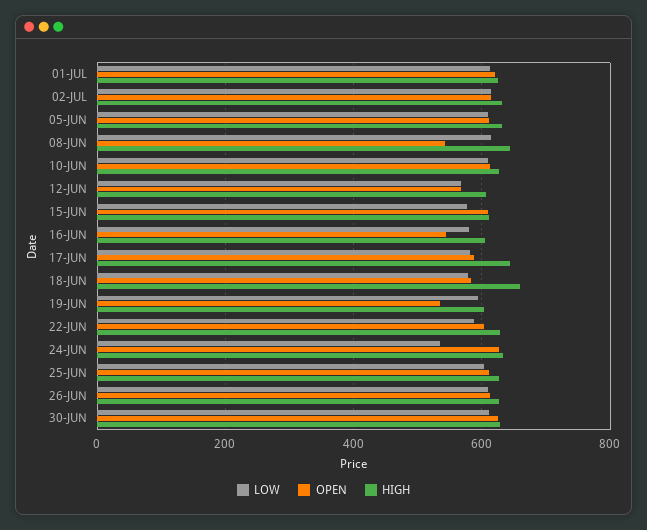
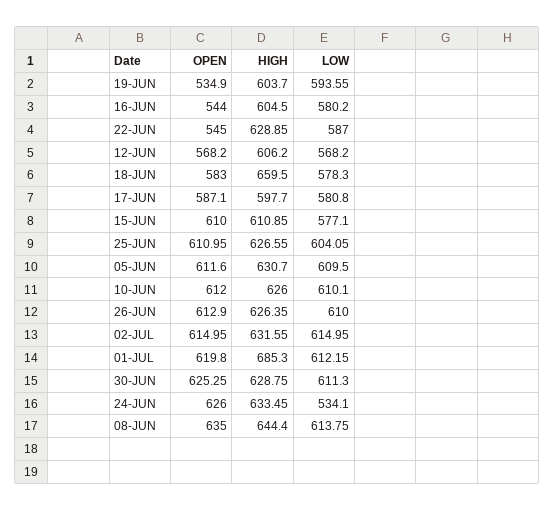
  {
    "LOW": {
      "01-JUL": 612.15,
      "02-JUL": 614.95,
      "05-JUN": 609.5,
      "08-JUN": 613.75,
      "10-JUN": 610.1,
      "12-JUN": 568.2,
      "15-JUN": 577.1,
      "16-JUN": 580.2,
      "17-JUN": 580.8,
      "18-JUN": 578.3,
      "19-JUN": 593.55,
      "22-JUN": 587,
      "24-JUN": 534.1,
      "25-JUN": 604.05,
      "26-JUN": 610,
      "30-JUN": 611.3
    },
    "OPEN": {
      "01-JUL": 619.8,
      "02-JUL": 614.95,
      "05-JUN": 611.6,
-     "08-JUN": 540,
+     "08-JUN": 635,
      "10-JUN": 612,
      "12-JUN": 568.2,
      "15-JUN": 610,
      "16-JUN": 544,
      "17-JUN": 587.1,
      "18-JUN": 583,
      "19-JUN": 534.9,
-     "22-JUN": 600,
+     "22-JUN": 545,
      "24-JUN": 626,
      "25-JUN": 610.95,
      "26-JUN": 612.9,
      "30-JUN": 625.25
    },
    "HIGH": {
-     "01-JUL": 620,
+     "01-JUL": 685.3,
      "02-JUL": 631.55,
      "05-JUN": 630.7,
      "08-JUN": 644.4,
      "10-JUN": 626,
      "12-JUN": 606.2,
      "15-JUN": 610.85,
      "16-JUN": 604.5,
-     "17-JUN": 640,
+     "17-JUN": 597.7,
      "18-JUN": 659.5,
      "19-JUN": 603.7,
      "22-JUN": 628.85,
      "24-JUN": 633.45,
      "25-JUN": 626.55,
      "26-JUN": 626.35,
      "30-JUN": 628.75
    }
  }

